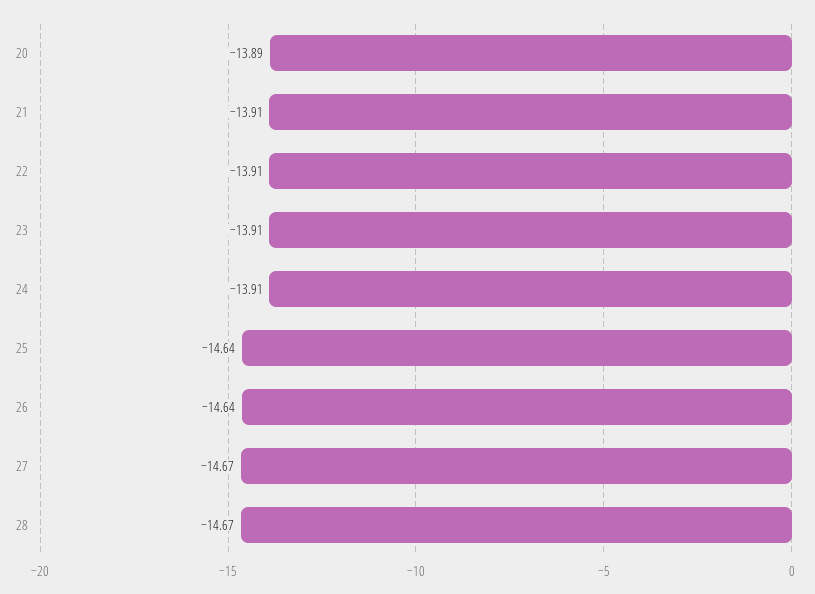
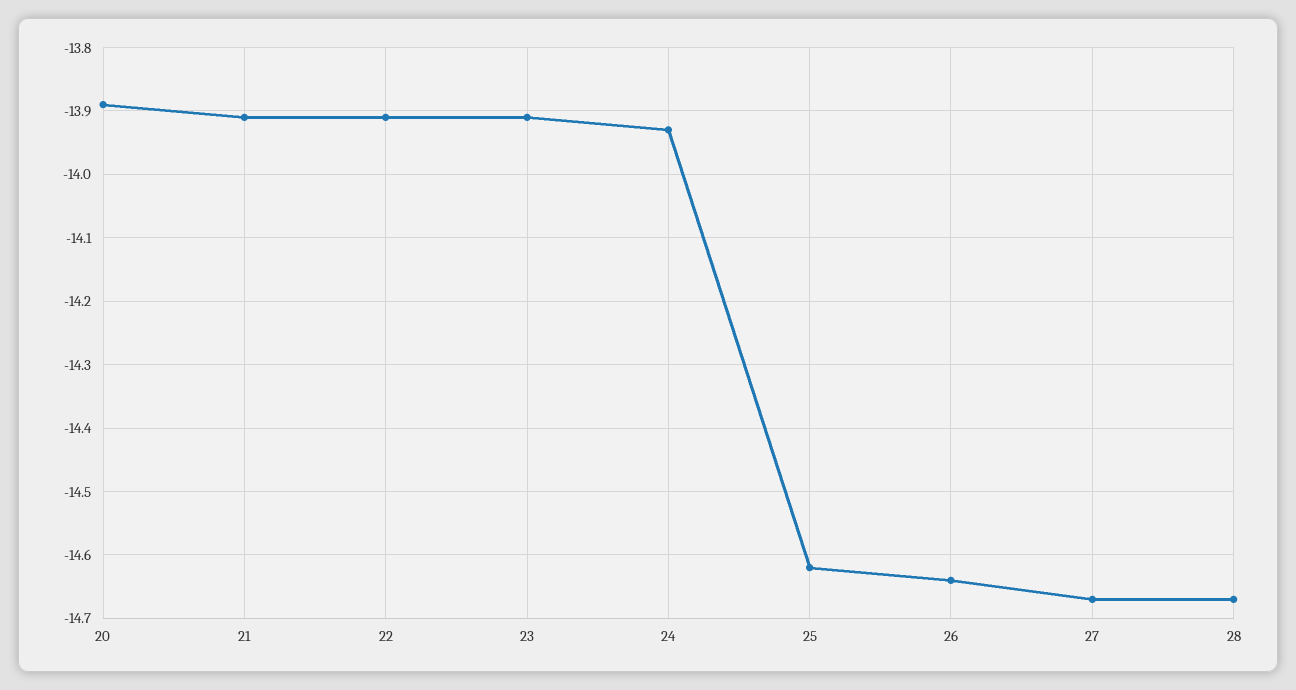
  {
    "20": -13.89,
    "21": -13.91,
    "22": -13.91,
    "23": -13.91,
-   "24": -13.91,
+   "24": -13.93,
-   "25": -14.64,
+   "25": -14.62,
    "26": -14.64,
    "27": -14.67,
    "28": -14.67
  }

